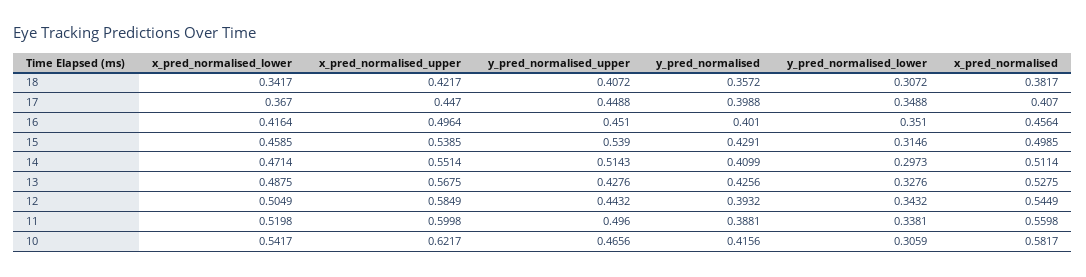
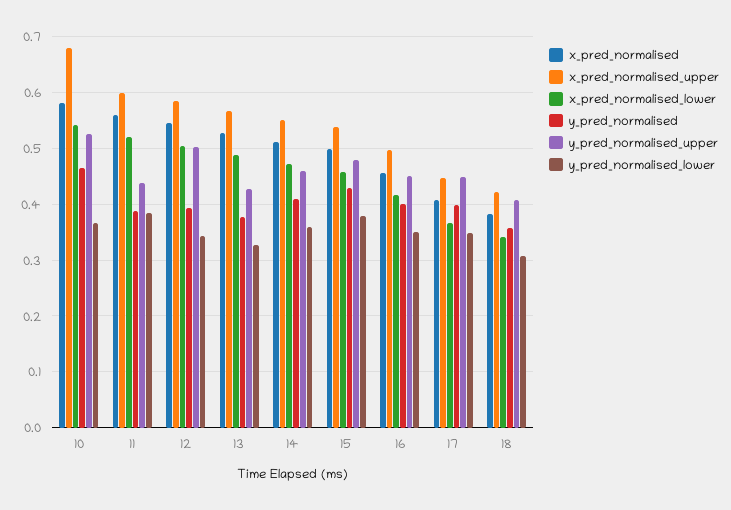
  {
    "x_pred_normalised_lower": {
      "18": 0.3417,
      "17": 0.367,
      "16": 0.4164,
      "15": 0.4585,
      "14": 0.4714,
      "13": 0.4875,
      "12": 0.5049,
      "11": 0.5198,
      "10": 0.5417
    },
    "x_pred_normalised_upper": {
      "18": 0.4217,
      "17": 0.447,
      "16": 0.4964,
      "15": 0.5385,
      "14": 0.5514,
      "13": 0.5675,
      "12": 0.5849,
      "11": 0.5998,
-     "10": 0.6217
+     "10": 0.68
    },
    "y_pred_normalised_upper": {
      "18": 0.4072,
      "17": 0.4488,
      "16": 0.451,
-     "15": 0.539,
+     "15": 0.48,
-     "14": 0.5143,
+     "14": 0.46,
      "13": 0.4276,
-     "12": 0.4432,
+     "12": 0.5,
-     "11": 0.496,
+     "11": 0.44,
-     "10": 0.4656
+     "10": 0.52
    },
    "y_pred_normalised": {
      "18": 0.3572,
      "17": 0.3988,
      "16": 0.401,
      "15": 0.4291,
      "14": 0.4099,
-     "13": 0.4256,
+     "13": 0.38,
      "12": 0.3932,
      "11": 0.3881,
-     "10": 0.4156
+     "10": 0.46
    },
    "y_pred_normalised_lower": {
      "18": 0.3072,
      "17": 0.3488,
      "16": 0.351,
-     "15": 0.3146,
+     "15": 0.38,
-     "14": 0.2973,
+     "14": 0.36,
      "13": 0.3276,
      "12": 0.3432,
-     "11": 0.3381,
+     "11": 0.38,
-     "10": 0.3059
+     "10": 0.36
    },
    "x_pred_normalised": {
      "18": 0.3817,
      "17": 0.407,
      "16": 0.4564,
      "15": 0.4985,
      "14": 0.5114,
      "13": 0.5275,
      "12": 0.5449,
      "11": 0.5598,
      "10": 0.5817
    }
  }

